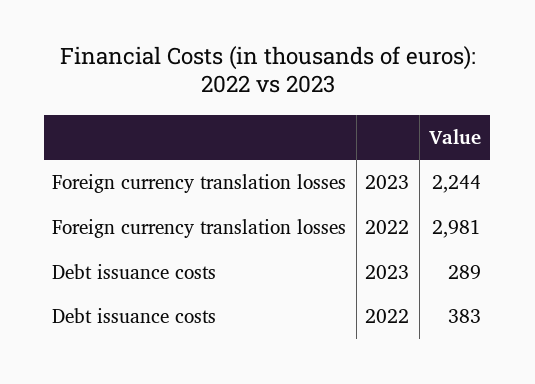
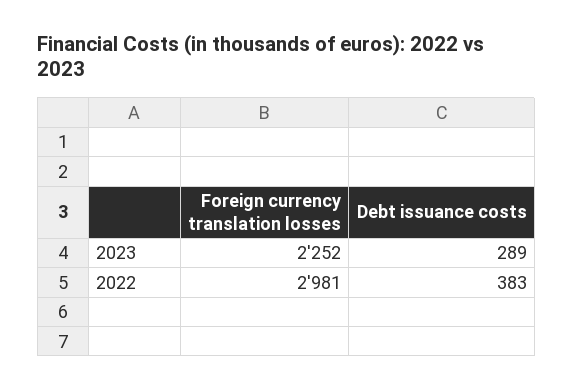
  {
    "Foreign currency translation losses": {
-     "2023": 2244,
+     "2023": 2252,
      "2022": 2981
    },
    "Debt issuance costs": {
      "2023": 289,
      "2022": 383
    }
  }

